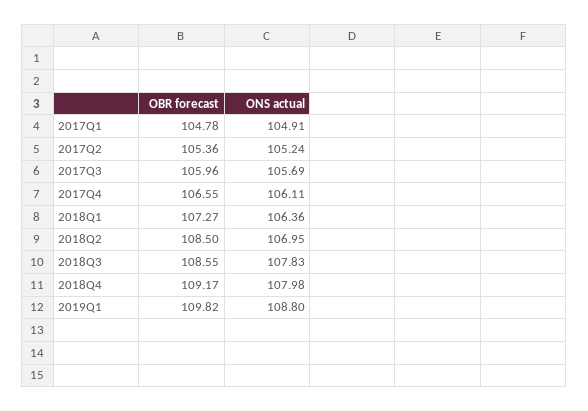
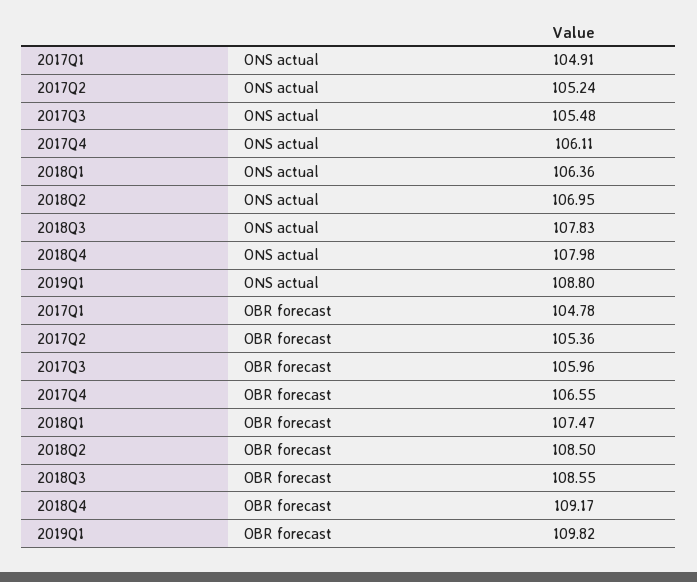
  {
    "OBR forecast": {
      "2017Q1": 104.78,
      "2017Q2": 105.36,
      "2017Q3": 105.96,
      "2017Q4": 106.55,
-     "2018Q1": 107.27,
+     "2018Q1": 107.47,
      "2018Q2": 108.5,
      "2018Q3": 108.55,
      "2018Q4": 109.17,
      "2019Q1": 109.82
    },
    "ONS actual": {
      "2017Q1": 104.91,
      "2017Q2": 105.24,
-     "2017Q3": 105.69,
+     "2017Q3": 105.48,
      "2017Q4": 106.11,
      "2018Q1": 106.36,
      "2018Q2": 106.95,
      "2018Q3": 107.83,
      "2018Q4": 107.98,
      "2019Q1": 108.8
    }
  }

